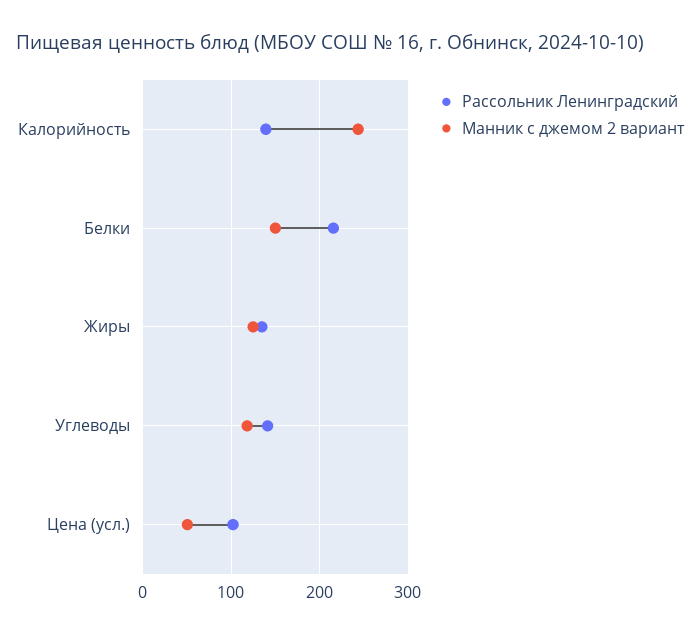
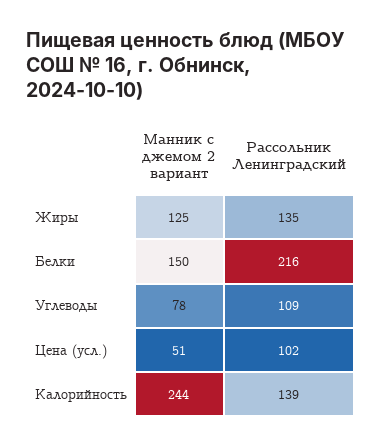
  {
    "Рассольник Ленинградский": {
      "Калорийность": 139,
      "Белки": 216,
      "Жиры": 135,
-     "Углеводы": 140,
+     "Углеводы": 109,
      "Цена (усл.)": 102
    },
    "Манник с джемом 2 вариант": {
      "Калорийность": 244,
      "Белки": 150,
      "Жиры": 125,
-     "Углеводы": 120,
+     "Углеводы": 78,
      "Цена (усл.)": 51
    }
  }

